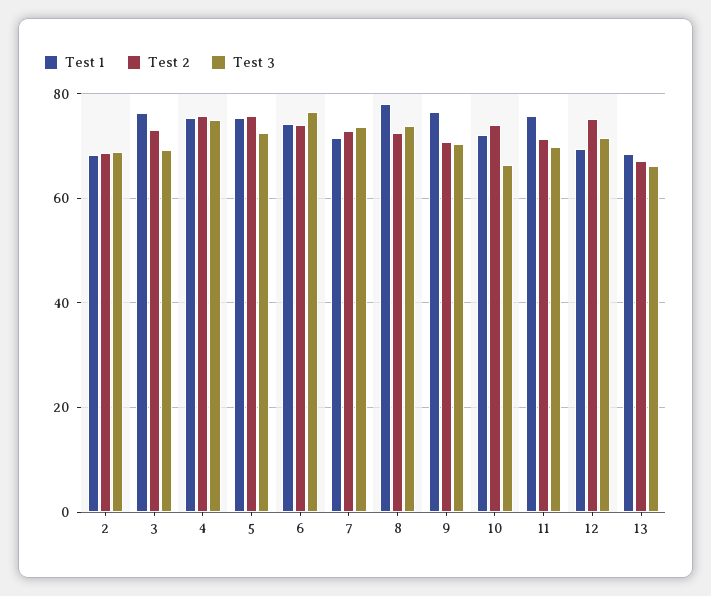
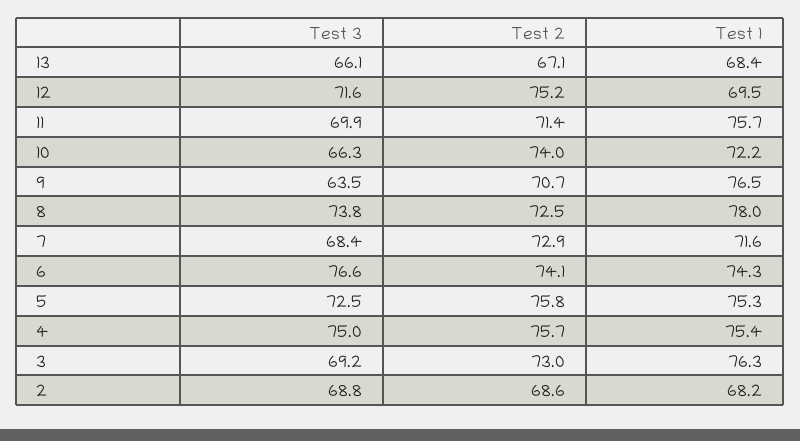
  {
    "Test 1": {
      "2": 68.2,
      "3": 76.3,
      "4": 75.4,
      "5": 75.3,
      "6": 74.3,
      "7": 71.6,
      "8": 78,
      "9": 76.5,
      "10": 72.2,
      "11": 75.7,
      "12": 69.5,
      "13": 68.4
    },
    "Test 2": {
      "2": 68.6,
      "3": 73,
      "4": 75.7,
      "5": 75.8,
      "6": 74.1,
      "7": 72.9,
      "8": 72.5,
      "9": 70.7,
      "10": 74,
      "11": 71.4,
      "12": 75.2,
      "13": 67.1
    },
    "Test 3": {
      "2": 68.8,
      "3": 69.2,
      "4": 75,
      "5": 72.5,
      "6": 76.6,
-     "7": 74,
+     "7": 68.4,
      "8": 73.8,
-     "9": 70,
+     "9": 63.5,
      "10": 66.3,
      "11": 69.9,
      "12": 71.6,
      "13": 66.1
    }
  }

